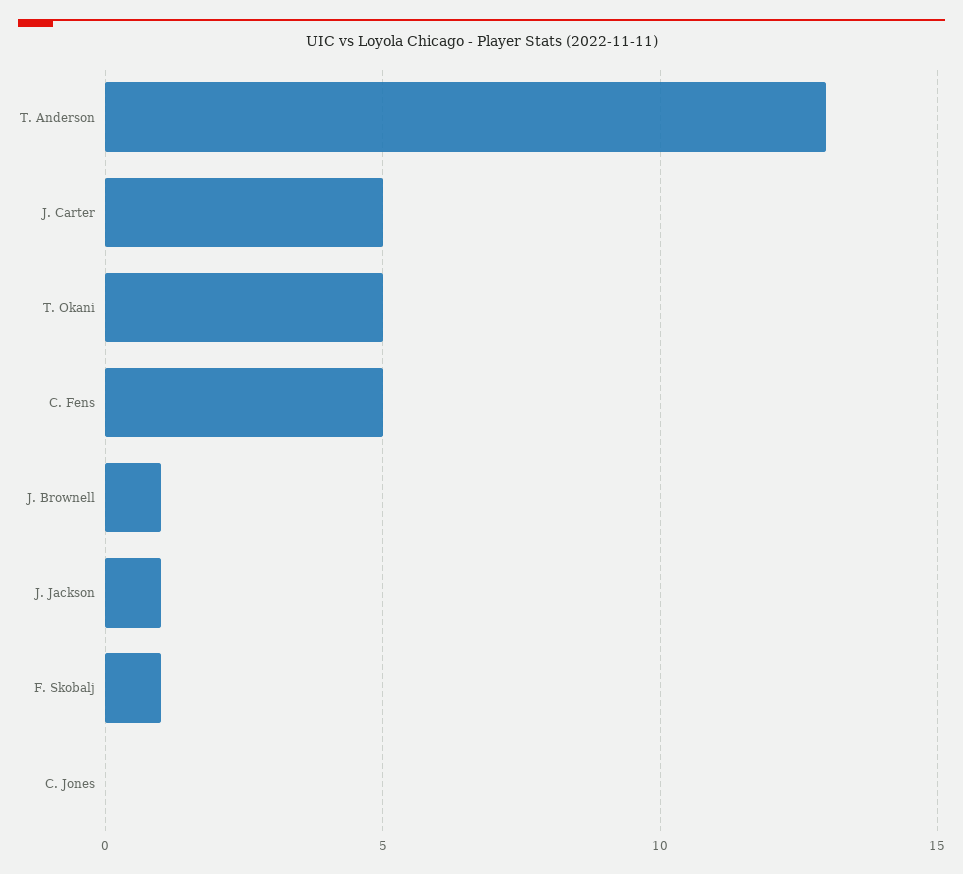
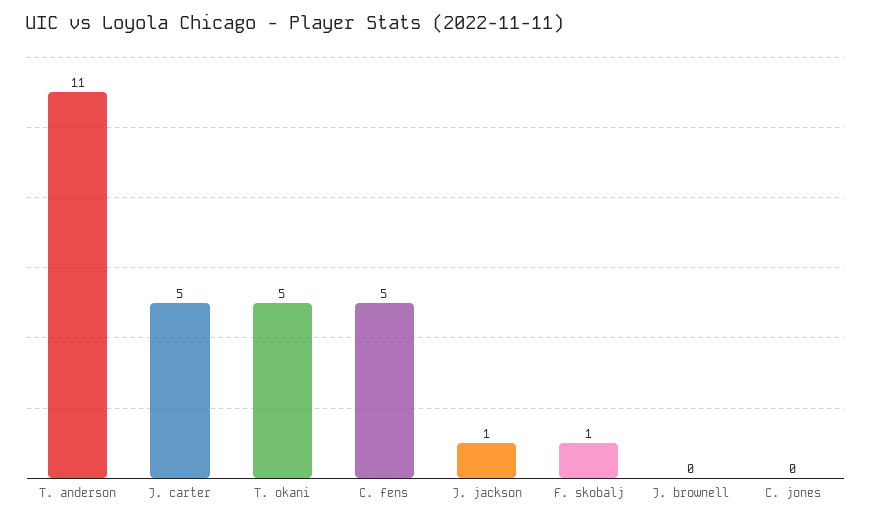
  {
-   "T. Anderson": 13,
+   "T. Anderson": 11,
    "J. Carter": 5,
    "T. Okani": 5,
    "C. Fens": 5,
-   "J. Brownell": 1,
+   "J. Brownell": 0,
    "J. Jackson": 1,
    "F. Skobalj": 1,
    "C. Jones": 0
  }

